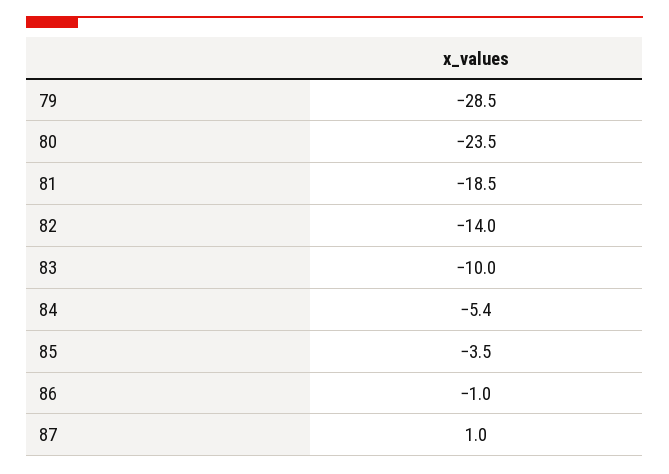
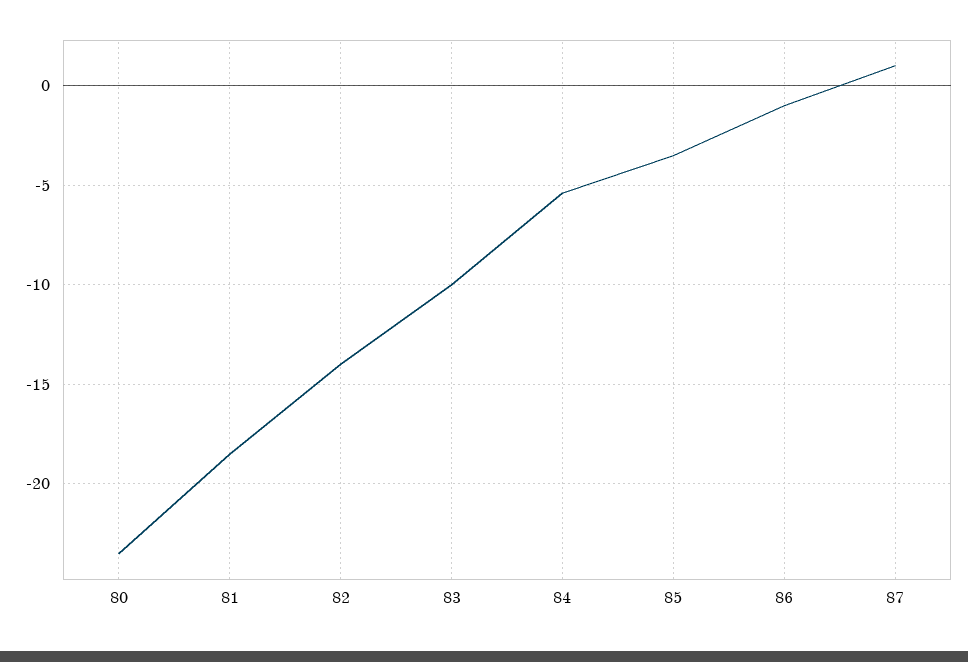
  {
-   "79": -28.5,
    "80": -23.5,
    "81": -18.5,
    "82": -14,
    "83": -10,
    "84": -5.4,
    "85": -3.5,
    "86": -1,
    "87": 1
  }

